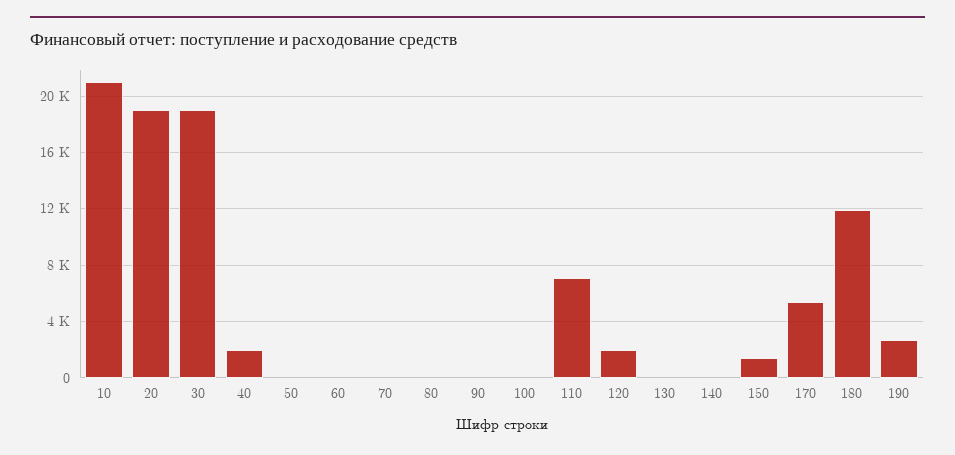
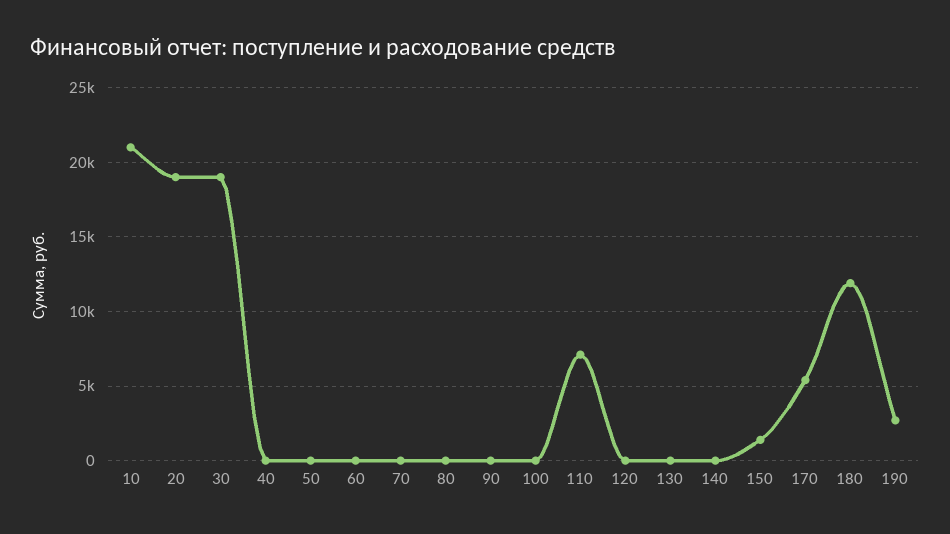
  {
    "10": 21000,
    "20": 19000,
    "30": 19000,
-   "40": 2000,
+   "40": 0,
    "50": 0,
    "60": 0,
    "70": 0,
    "80": 0,
    "90": 0,
    "100": 0,
    "110": 7000,
-   "120": 2000,
+   "120": 0,
    "130": 0,
    "140": 0,
    "150": 1500,
    "170": 5500,
    "180": 12000,
    "190": 2500
  }

